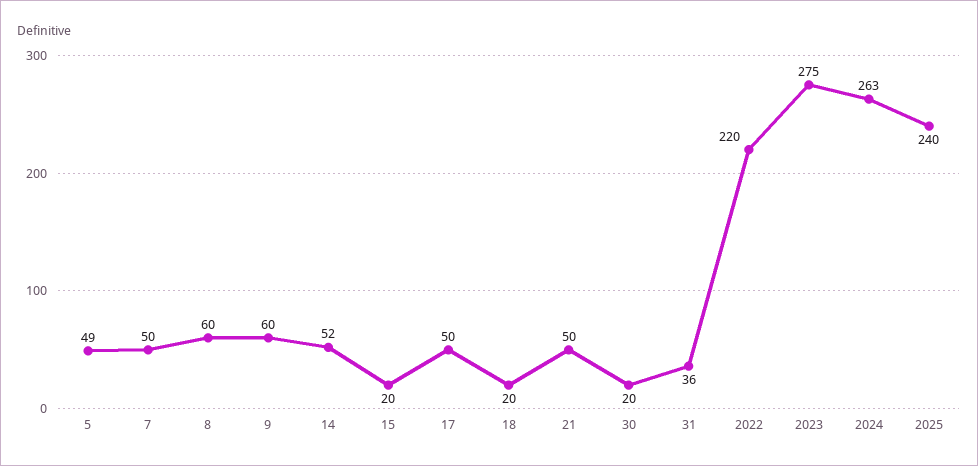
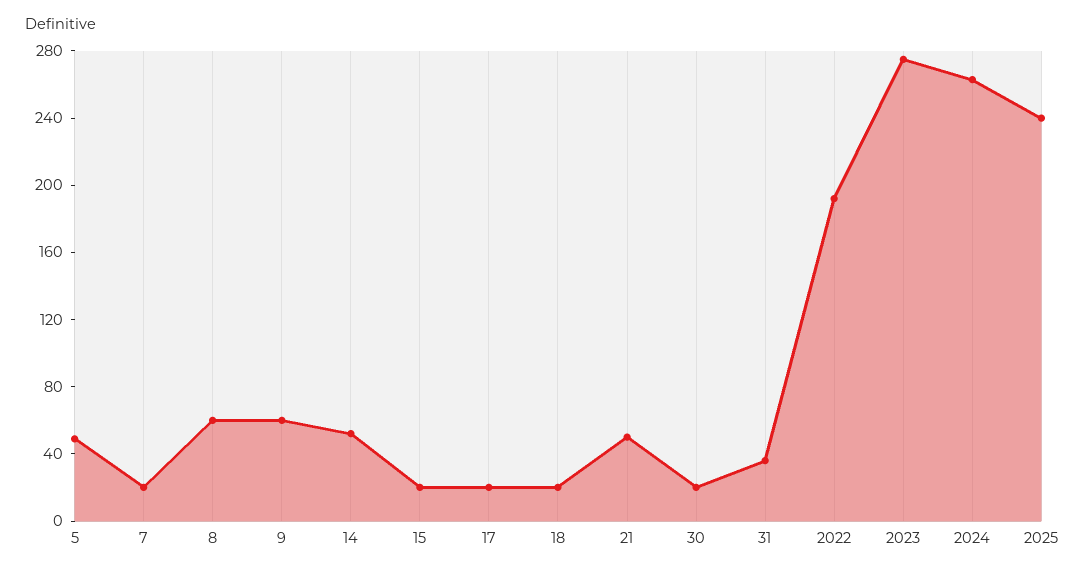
  {
    "5": 49,
-   "7": 50,
+   "7": 20,
    "8": 60,
    "9": 60,
    "14": 52,
    "15": 20,
-   "17": 50,
+   "17": 20,
    "18": 20,
    "21": 50,
    "30": 20,
    "31": 36,
-   "2022": 220,
+   "2022": 190,
    "2023": 275,
    "2024": 263,
    "2025": 240
  }

